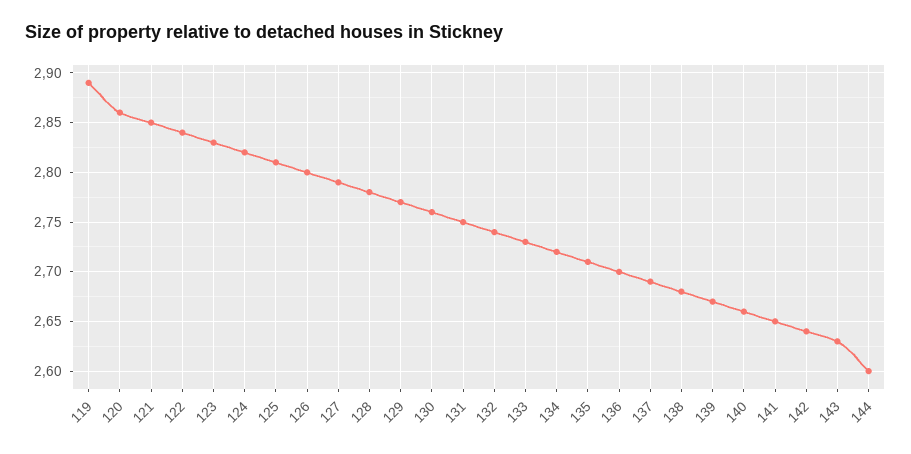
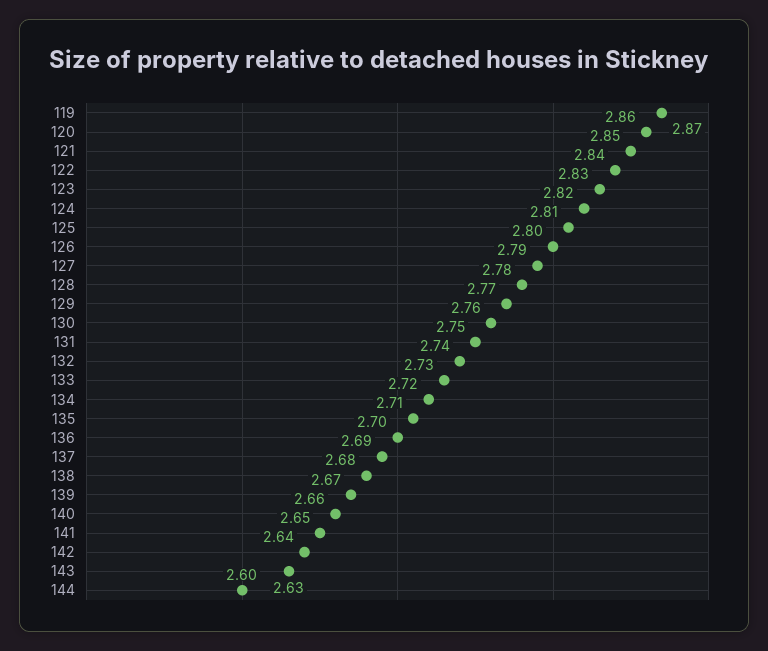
  {
-   "119": 2.89,
+   "119": 2.87,
    "120": 2.86,
    "121": 2.85,
    "122": 2.84,
    "123": 2.83,
    "124": 2.82,
    "125": 2.81,
    "126": 2.8,
    "127": 2.79,
    "128": 2.78,
    "129": 2.77,
    "130": 2.76,
    "131": 2.75,
    "132": 2.74,
    "133": 2.73,
    "134": 2.72,
    "135": 2.71,
    "136": 2.7,
    "137": 2.69,
    "138": 2.68,
    "139": 2.67,
    "140": 2.66,
    "141": 2.65,
    "142": 2.64,
    "143": 2.63,
    "144": 2.6
  }

